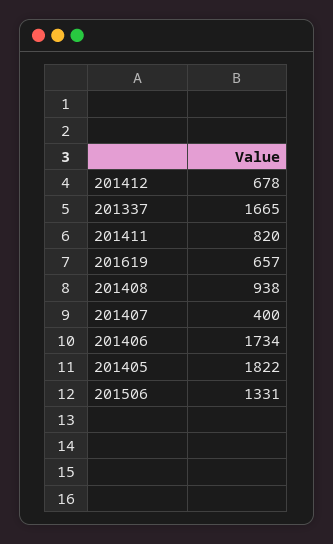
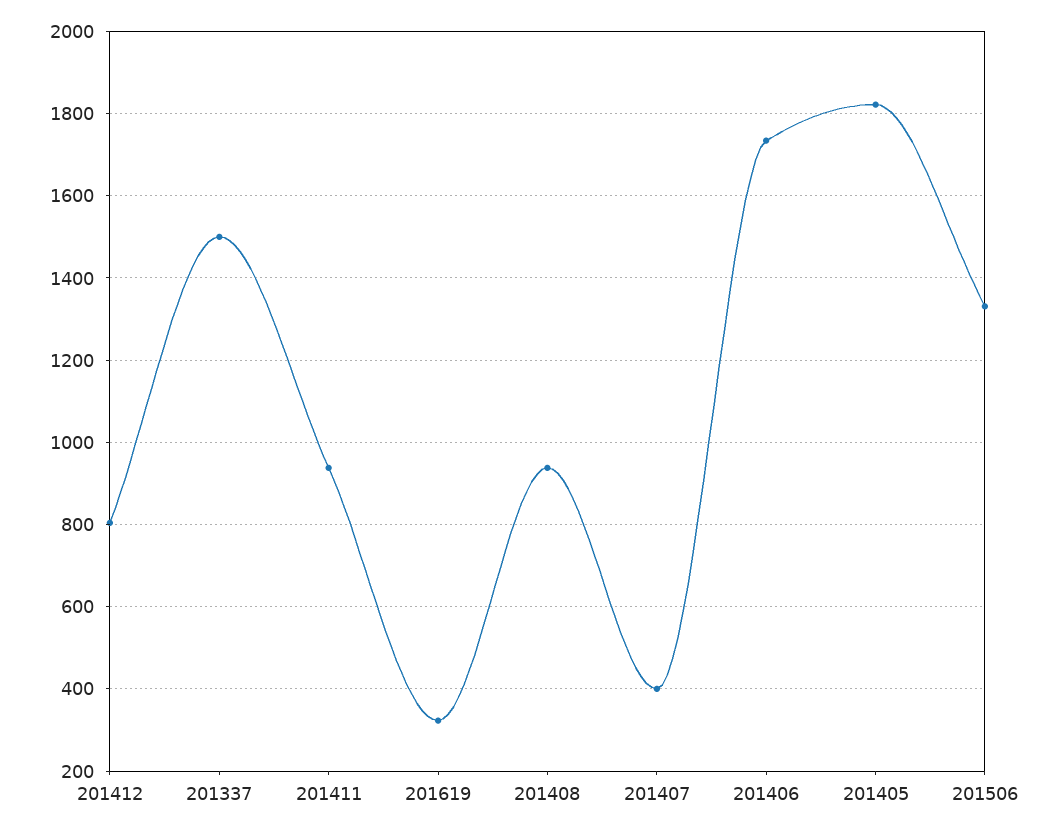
  {
-   "201412": 678,
+   "201412": 800,
-   "201337": 1665,
+   "201337": 1500,
-   "201411": 820,
+   "201411": 940,
-   "201619": 657,
+   "201619": 320,
    "201408": 938,
    "201407": 400,
    "201406": 1734,
    "201405": 1822,
    "201506": 1331
  }

